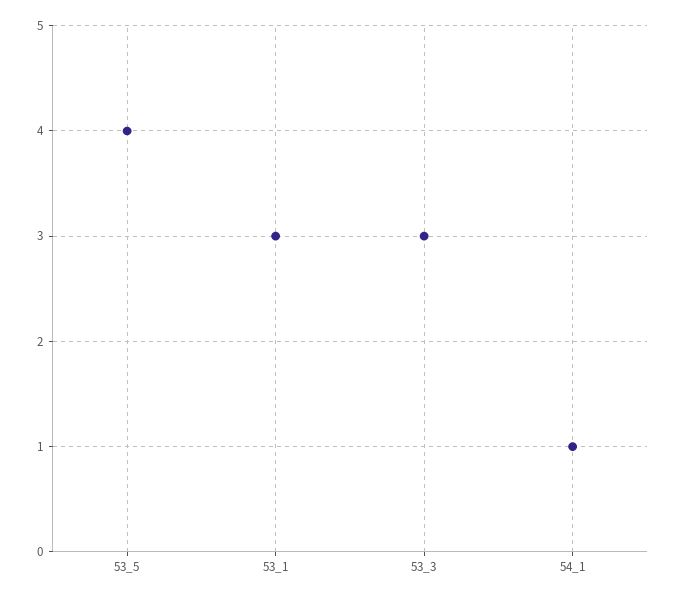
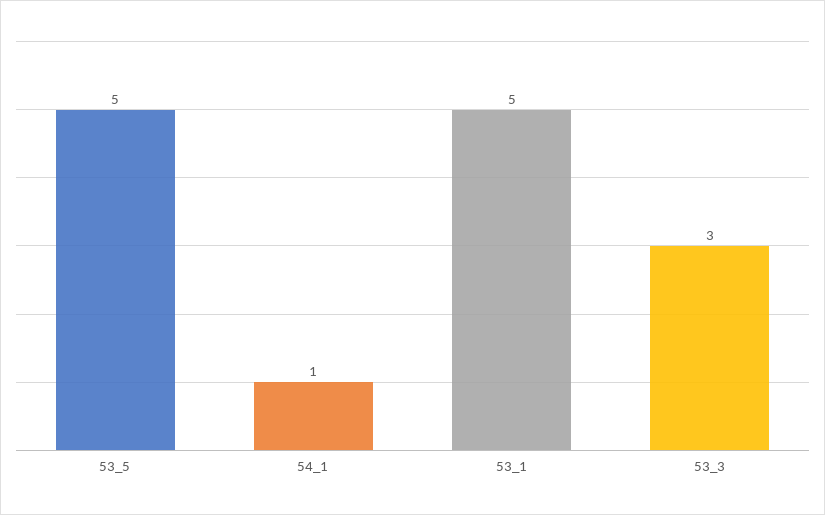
  {
-   "53_5": 4,
+   "53_5": 5,
-   "53_1": 3,
+   "53_1": 5,
    "53_3": 3,
    "54_1": 1
  }

